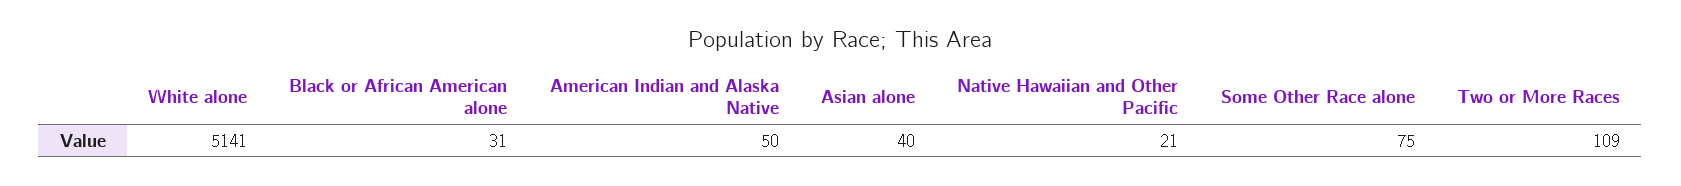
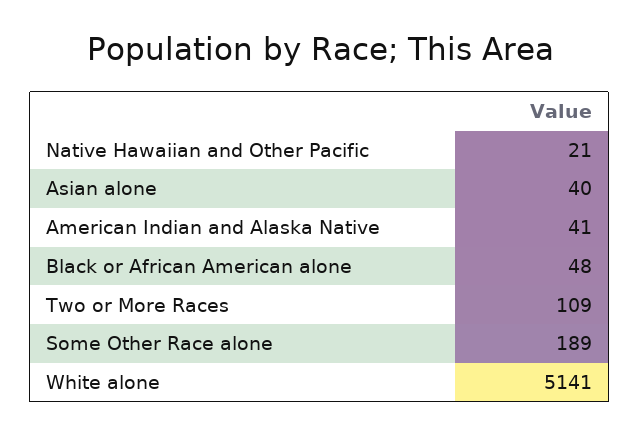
  {
    "White alone": 5141,
-   "Black or African American alone": 31,
+   "Black or African American alone": 48,
-   "American Indian and Alaska Native": 50,
+   "American Indian and Alaska Native": 41,
    "Asian alone": 40,
    "Native Hawaiian and Other Pacific": 21,
-   "Some Other Race alone": 75,
+   "Some Other Race alone": 189,
    "Two or More Races": 109
  }

